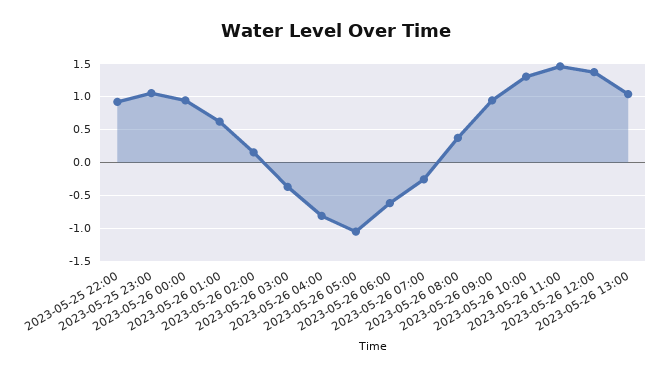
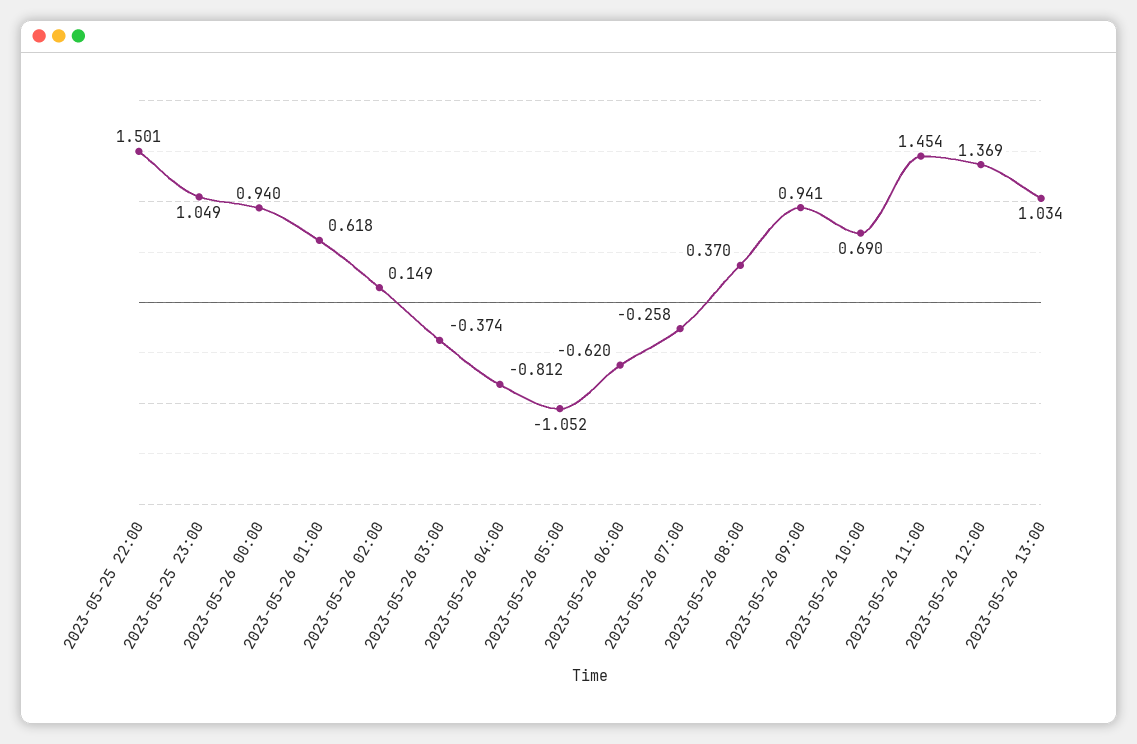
  {
-   "2023-05-25 22:00": 0.9,
+   "2023-05-25 22:00": 1.501,
    "2023-05-25 23:00": 1.049,
    "2023-05-26 00:00": 0.94,
    "2023-05-26 01:00": 0.618,
    "2023-05-26 02:00": 0.149,
    "2023-05-26 03:00": -0.374,
    "2023-05-26 04:00": -0.812,
    "2023-05-26 05:00": -1.052,
    "2023-05-26 06:00": -0.62,
    "2023-05-26 07:00": -0.258,
    "2023-05-26 08:00": 0.37,
    "2023-05-26 09:00": 0.941,
-   "2023-05-26 10:00": 1.3,
+   "2023-05-26 10:00": 0.69,
    "2023-05-26 11:00": 1.454,
    "2023-05-26 12:00": 1.369,
    "2023-05-26 13:00": 1.034
  }

